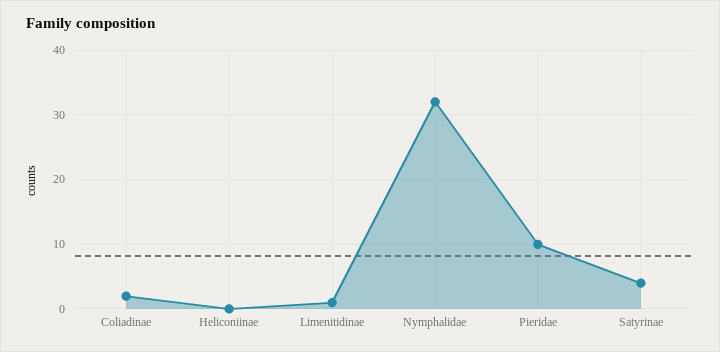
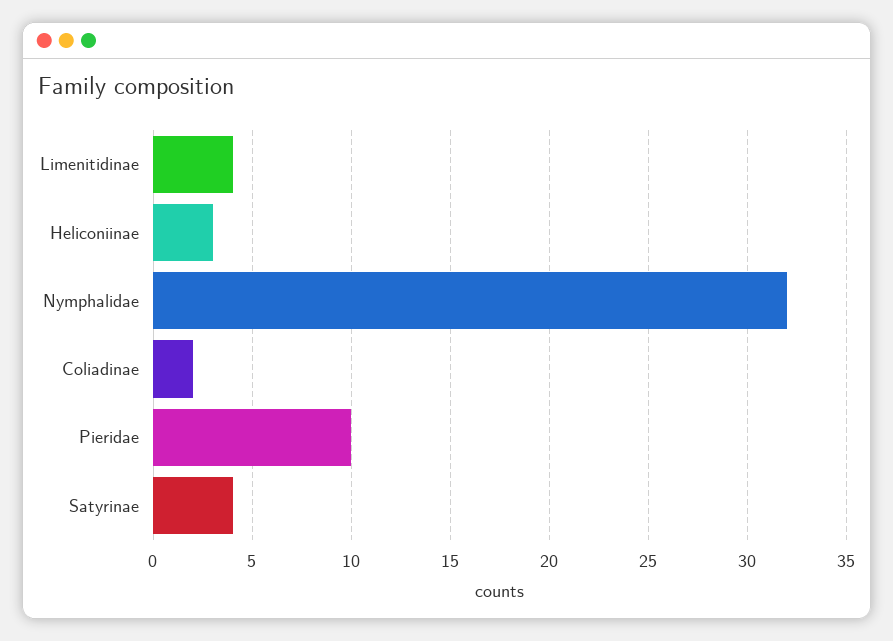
  {
    "Coliadinae": 2,
-   "Heliconiinae": 0,
+   "Heliconiinae": 3,
-   "Limenitidinae": 1,
+   "Limenitidinae": 4,
    "Nymphalidae": 32,
    "Pieridae": 10,
    "Satyrinae": 4
  }

